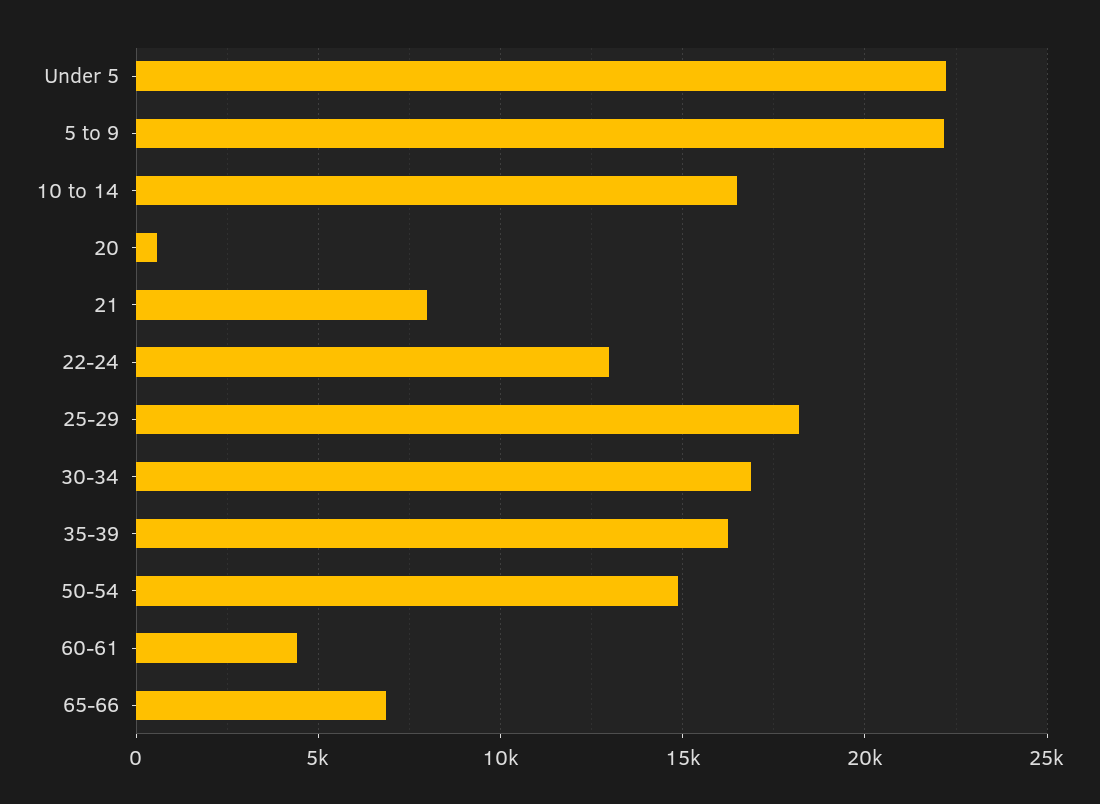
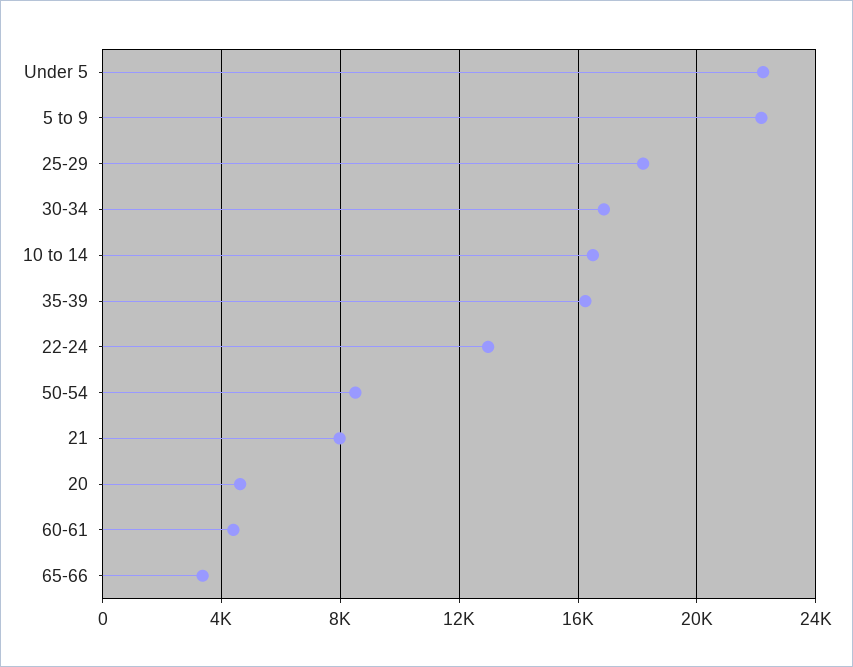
  {
    "Under 5": 22000,
    "5 to 9": 22000,
    "10 to 14": 16500,
-   "20": 500,
+   "20": 4500,
    "21": 8000,
    "22-24": 13000,
    "25-29": 18000,
    "30-34": 17000,
    "35-39": 16000,
-   "50-54": 15000,
+   "50-54": 8500,
    "60-61": 4500,
-   "65-66": 7000
+   "65-66": 3500
  }

